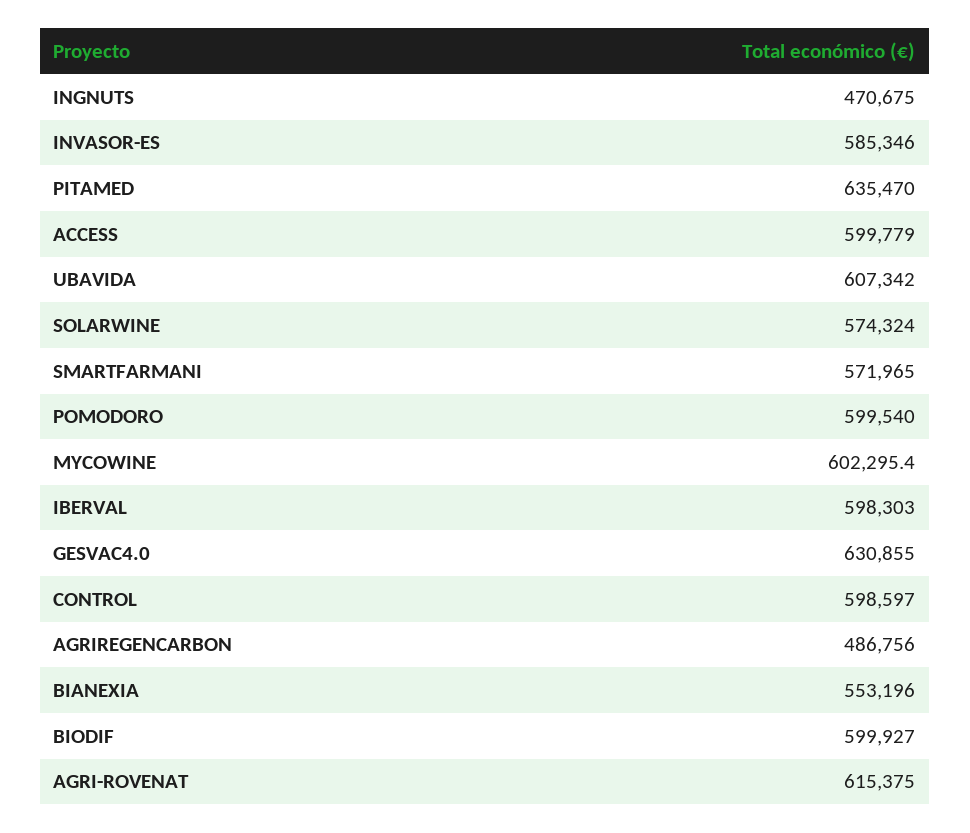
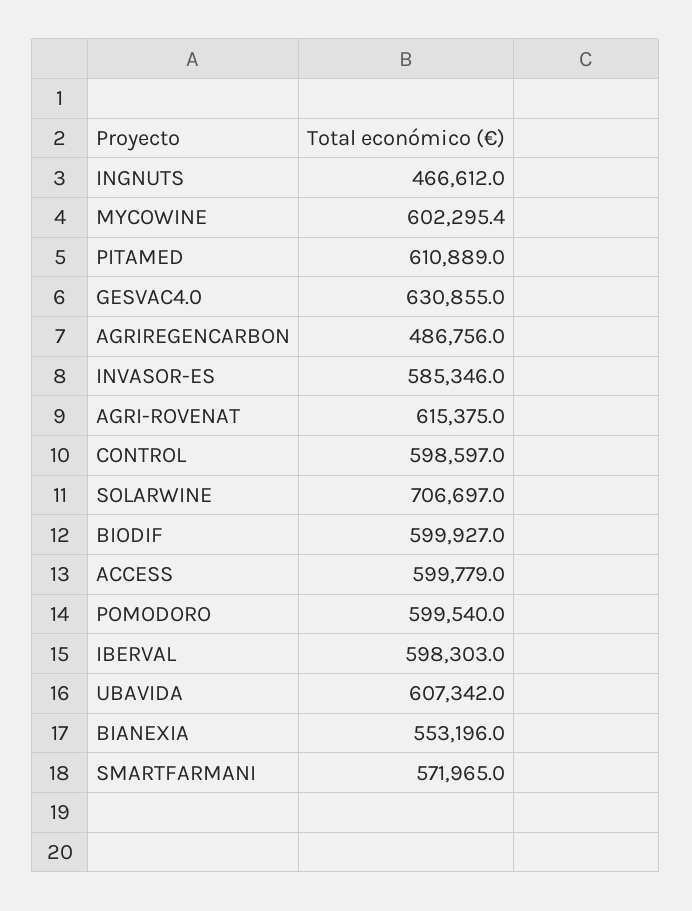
  {
-   "INGNUTS": 470675,
+   "INGNUTS": 466612,
    "INVASOR-ES": 585346,
-   "PITAMED": 635470,
+   "PITAMED": 610889,
    "ACCESS": 599779,
    "UBAVIDA": 607342,
-   "SOLARWINE": 574324,
+   "SOLARWINE": 706697,
    "SMARTFARMANI": 571965,
    "POMODORO": 599540,
    "MYCOWINE": 602295.4,
    "IBERVAL": 598303,
    "GESVAC4.0": 630855,
    "CONTROL": 598597,
    "AGRIREGENCARBON": 486756,
    "BIANEXIA": 553196,
    "BIODIF": 599927,
    "AGRI-ROVENAT": 615375
  }

